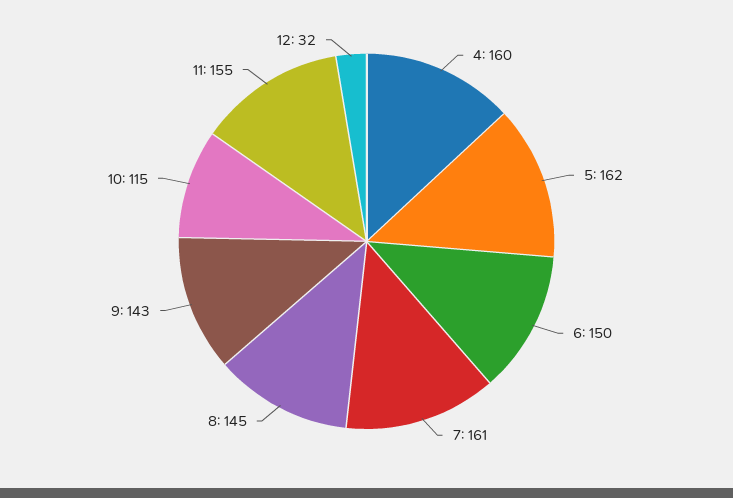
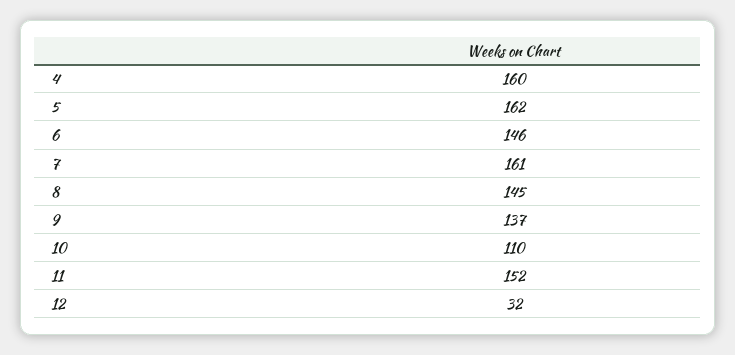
  {
    "4": 160,
    "5": 162,
-   "6": 150,
+   "6": 146,
    "7": 161,
    "8": 145,
-   "9": 143,
+   "9": 137,
-   "10": 115,
+   "10": 110,
-   "11": 155,
+   "11": 152,
    "12": 32
  }

